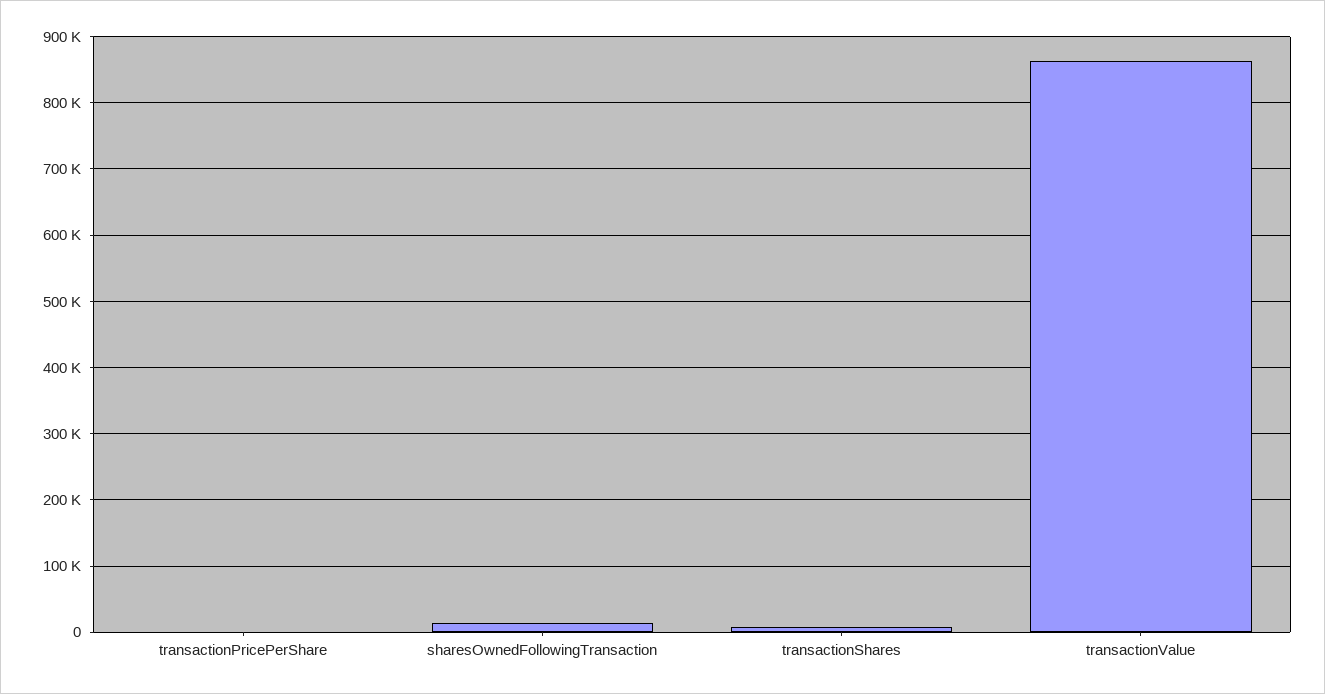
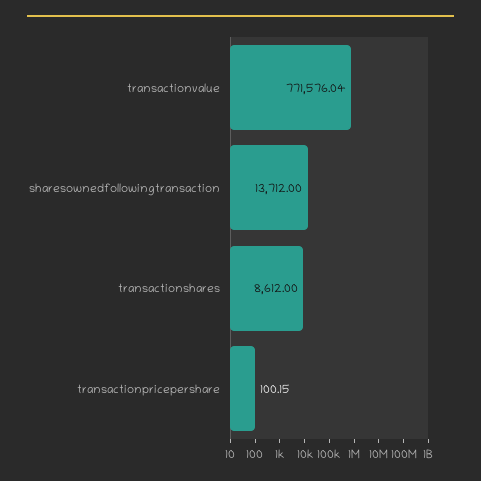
  {
    "transactionPricePerShare": 100.15,
    "sharesOwnedFollowingTransaction": 13712,
    "transactionShares": 8612,
-   "transactionValue": 860000
+   "transactionValue": 771576.04
  }

